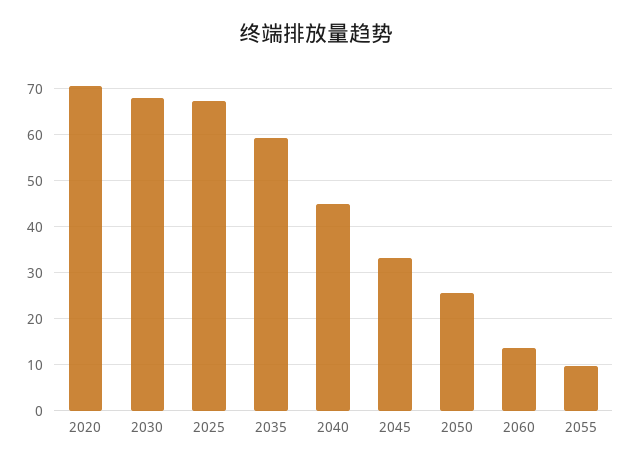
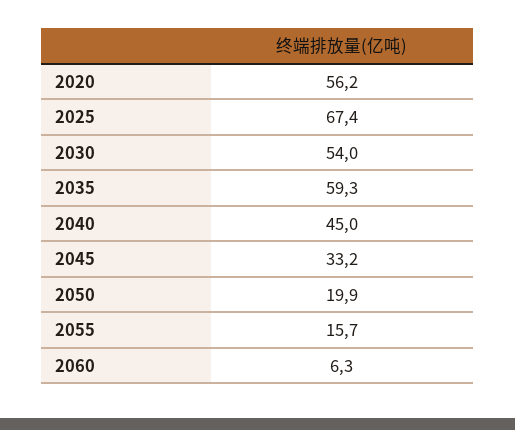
  {
-   "2020": 70,
+   "2020": 56.2,
-   "2030": 68,
+   "2030": 54,
    "2025": 67.4,
    "2035": 59.3,
    "2040": 45,
    "2045": 33.2,
-   "2050": 26,
+   "2050": 19.9,
-   "2060": 14,
+   "2060": 6.3,
-   "2055": 10
+   "2055": 15.7
  }

